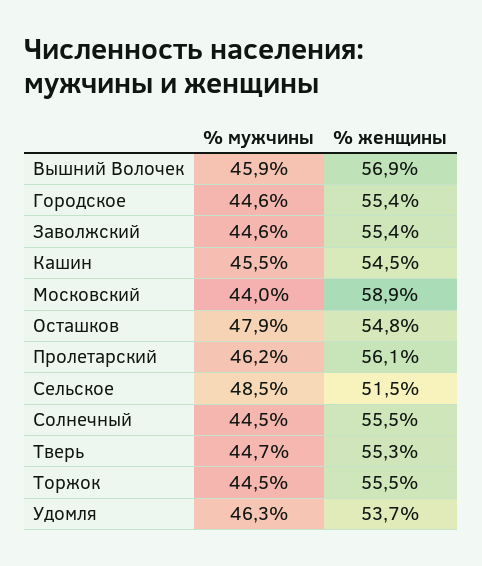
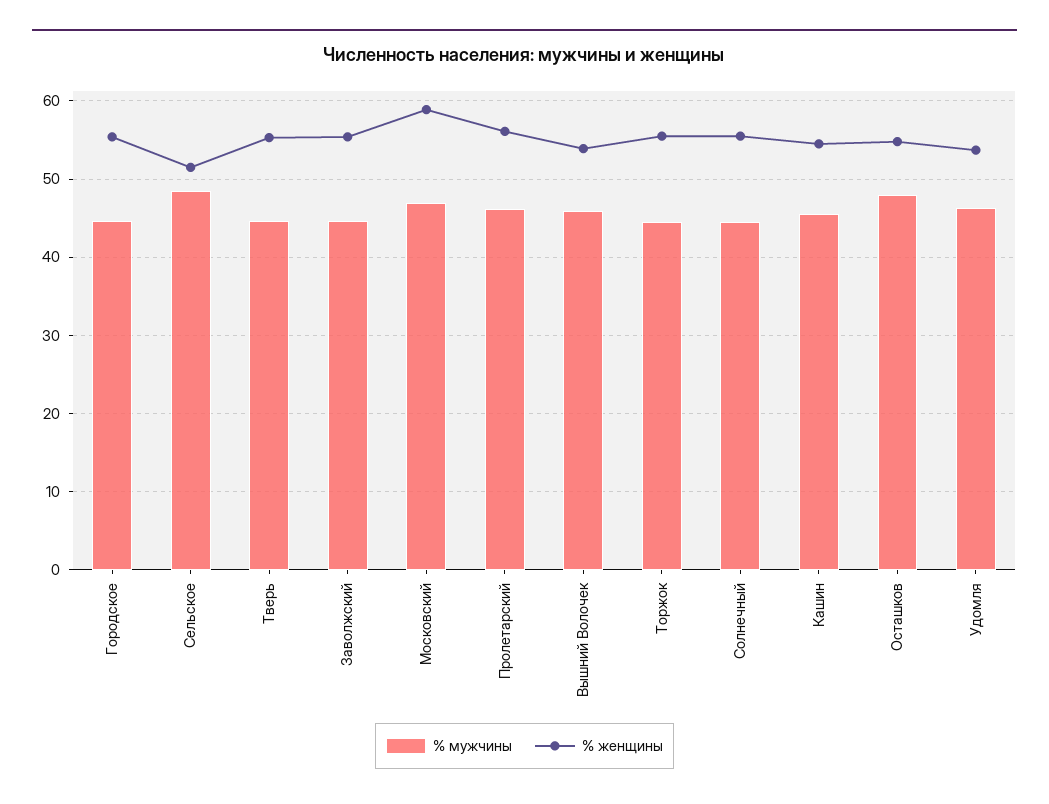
  {
    "% мужчины": {
      "Вышний Волочек": 45.9,
      "Городское": 44.6,
      "Заволжский": 44.6,
      "Кашин": 45.5,
-     "Московский": 44,
+     "Московский": 47,
      "Осташков": 47.9,
      "Пролетарский": 46.2,
      "Сельское": 48.5,
      "Солнечный": 44.5,
      "Тверь": 44.7,
      "Торжок": 44.5,
      "Удомля": 46.3
    },
    "% женщины": {
-     "Вышний Волочек": 56.9,
+     "Вышний Волочек": 54,
      "Городское": 55.4,
      "Заволжский": 55.4,
      "Кашин": 54.5,
      "Московский": 58.9,
      "Осташков": 54.8,
      "Пролетарский": 56.1,
      "Сельское": 51.5,
      "Солнечный": 55.5,
      "Тверь": 55.3,
      "Торжок": 55.5,
      "Удомля": 53.7
    }
  }

